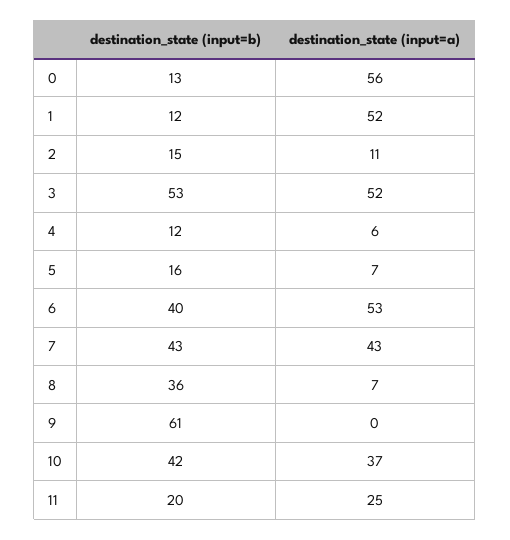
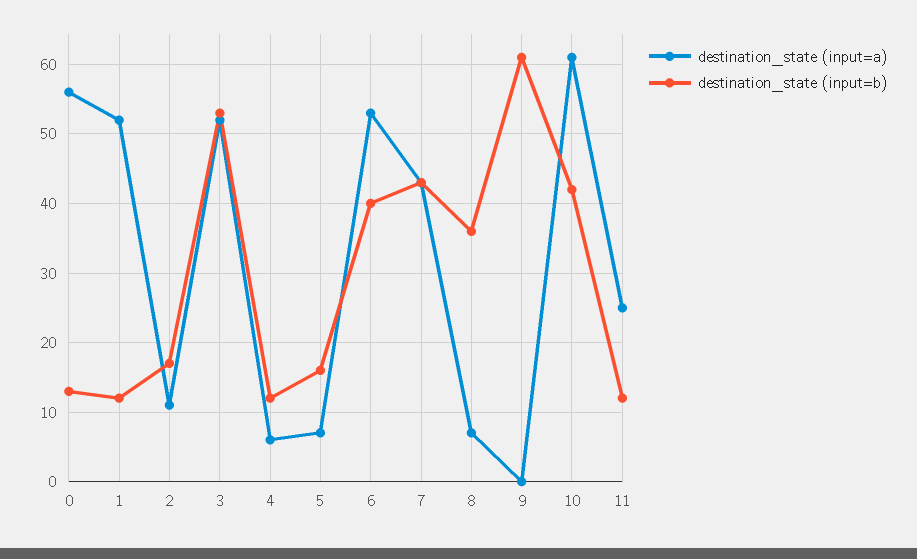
  {
    "destination_state (input=b)": {
      "0": 13,
      "1": 12,
-     "2": 15,
+     "2": 17,
      "3": 53,
      "4": 12,
      "5": 16,
      "6": 40,
      "7": 43,
      "8": 36,
      "9": 61,
      "10": 42,
-     "11": 20
+     "11": 12
    },
    "destination_state (input=a)": {
      "0": 56,
      "1": 52,
      "2": 11,
      "3": 52,
      "4": 6,
      "5": 7,
      "6": 53,
      "7": 43,
      "8": 7,
      "9": 0,
-     "10": 37,
+     "10": 61,
      "11": 25
    }
  }

